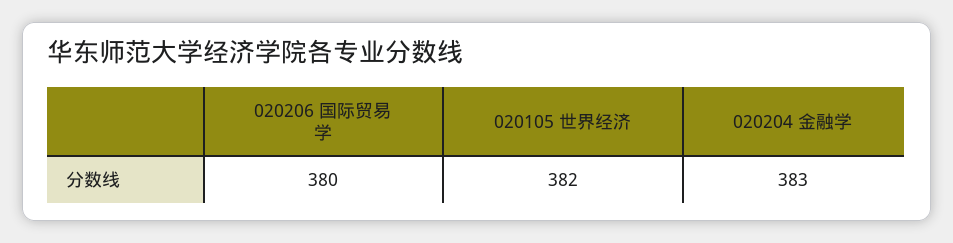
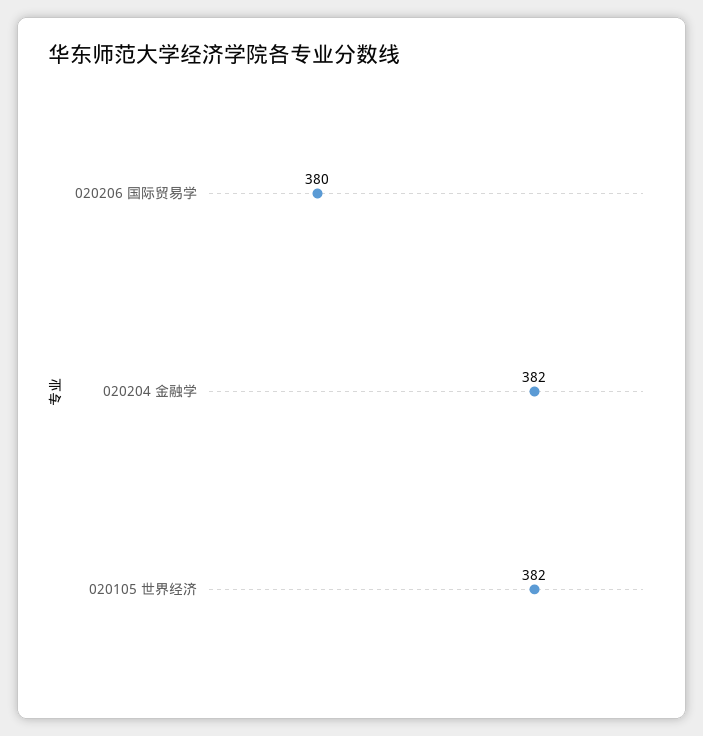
  {
    "020206 国际贸易学": 380,
    "020105 世界经济": 382,
-   "020204 金融学": 383
+   "020204 金融学": 382
  }

